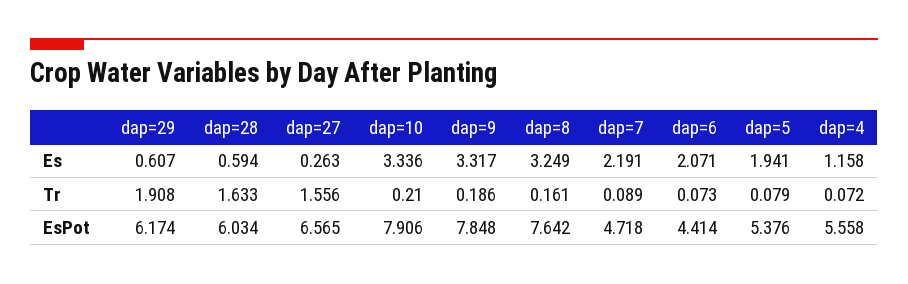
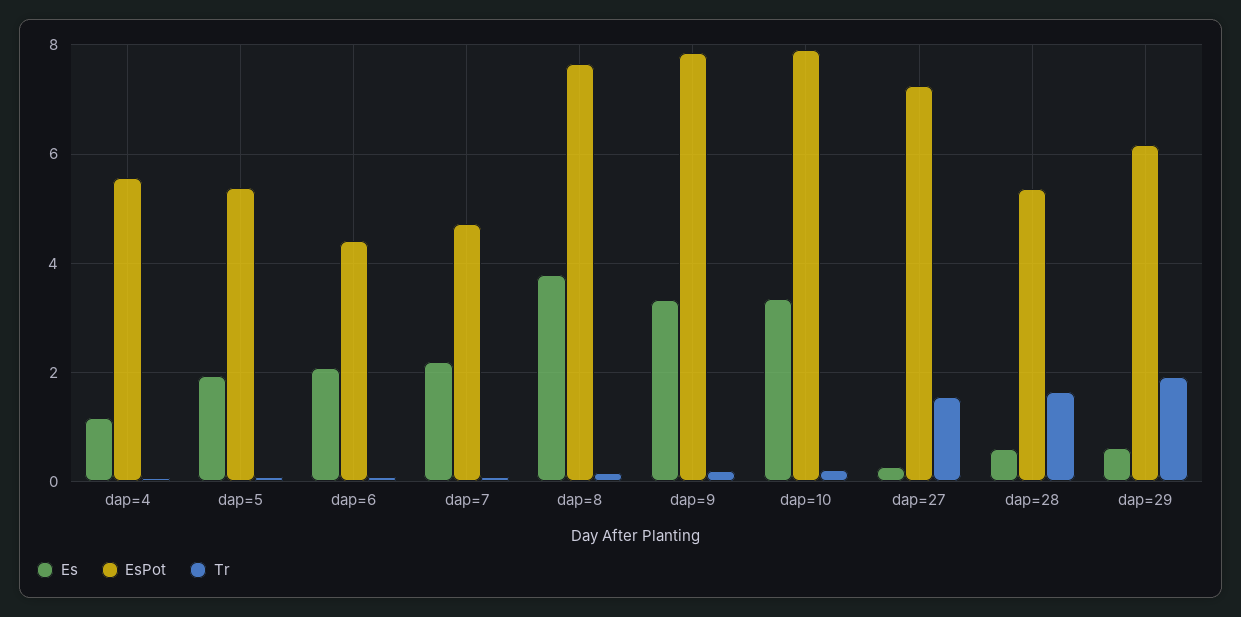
  {
    "Es": {
      "dap=29": 0.607,
      "dap=28": 0.594,
      "dap=27": 0.263,
      "dap=10": 3.336,
      "dap=9": 3.317,
-     "dap=8": 3.249,
+     "dap=8": 3.8,
      "dap=7": 2.191,
      "dap=6": 2.071,
      "dap=5": 1.941,
      "dap=4": 1.158
    },
    "Tr": {
      "dap=29": 1.908,
      "dap=28": 1.633,
      "dap=27": 1.556,
      "dap=10": 0.21,
      "dap=9": 0.186,
      "dap=8": 0.161,
      "dap=7": 0.089,
      "dap=6": 0.073,
      "dap=5": 0.079,
      "dap=4": 0.072
    },
    "EsPot": {
      "dap=29": 6.174,
-     "dap=28": 6.034,
+     "dap=28": 5.4,
-     "dap=27": 6.565,
+     "dap=27": 7.2,
      "dap=10": 7.906,
      "dap=9": 7.848,
      "dap=8": 7.642,
      "dap=7": 4.718,
      "dap=6": 4.414,
      "dap=5": 5.376,
      "dap=4": 5.558
    }
  }

